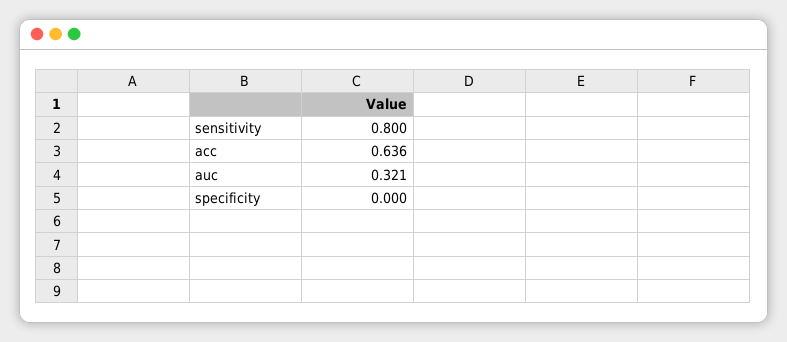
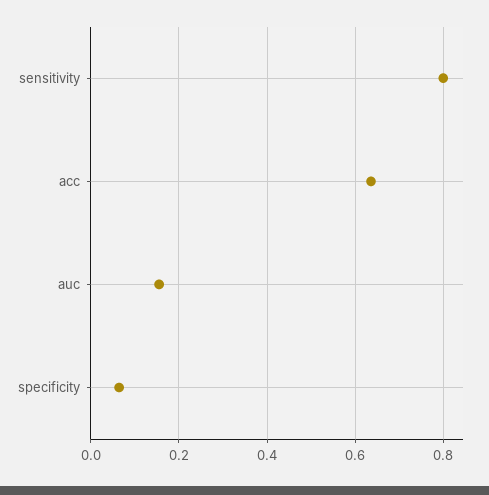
  {
    "sensitivity": 0.8,
    "acc": 0.636,
-   "auc": 0.321,
+   "auc": 0.16,
-   "specificity": 0
+   "specificity": 0.06
  }

